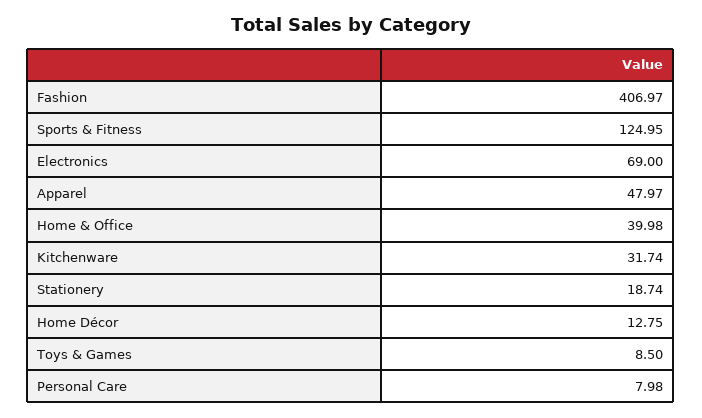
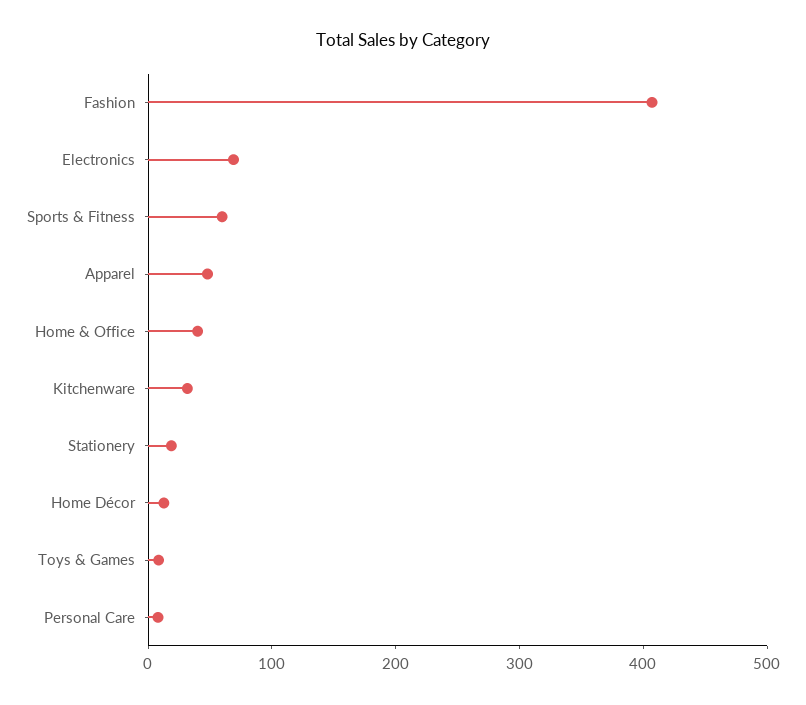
  {
    "Fashion": 406.97,
-   "Sports & Fitness": 124.95,
+   "Sports & Fitness": 60,
    "Electronics": 69,
    "Apparel": 47.97,
    "Home & Office": 39.98,
    "Kitchenware": 31.74,
    "Stationery": 18.74,
    "Home Décor": 12.75,
    "Toys & Games": 8.5,
    "Personal Care": 7.98
  }

